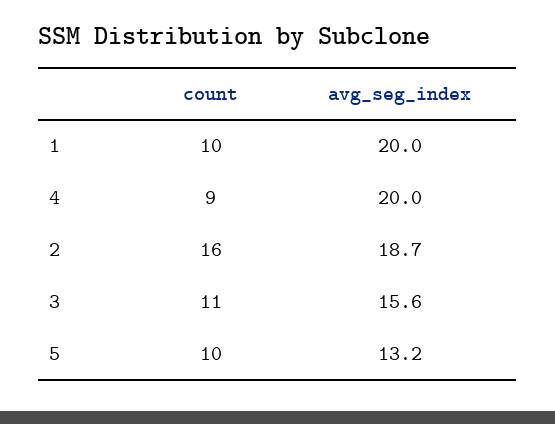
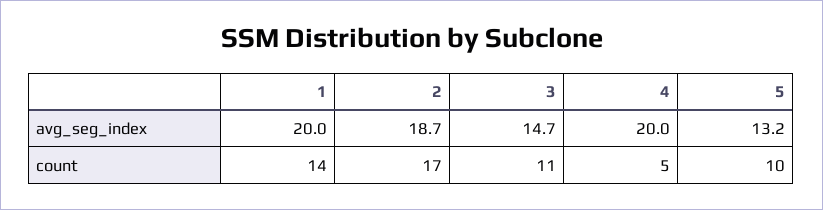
  {
    "count": {
-     "1": 10,
+     "1": 14,
-     "4": 9,
+     "4": 5,
-     "2": 16,
+     "2": 17,
      "3": 11,
      "5": 10
    },
    "avg_seg_index": {
      "1": 20,
      "4": 20,
      "2": 18.7,
-     "3": 15.6,
+     "3": 14.7,
      "5": 13.2
    }
  }

